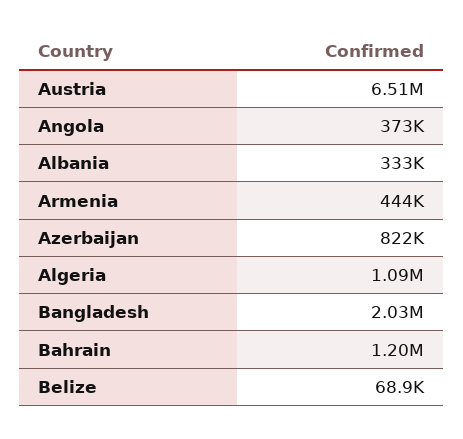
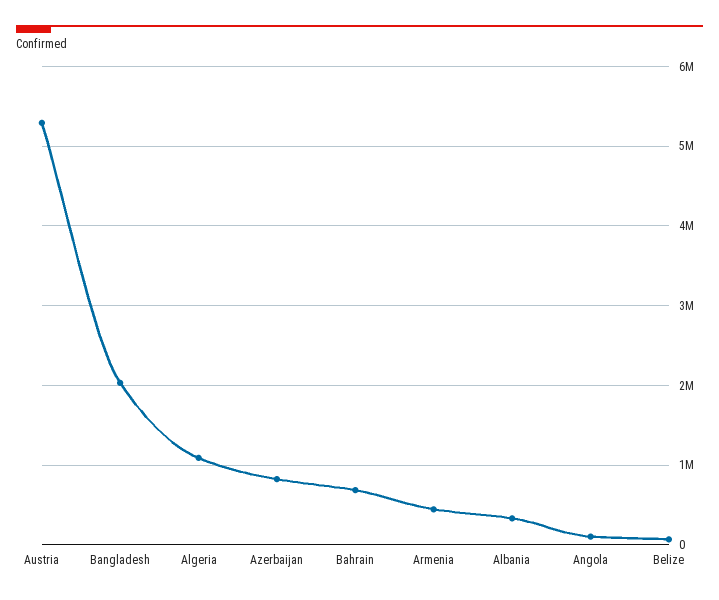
  {
-   "Austria": 6510000,
+   "Austria": 5300000,
-   "Angola": 373000,
+   "Angola": 100000,
    "Albania": 333000,
    "Armenia": 444000,
    "Azerbaijan": 822000,
    "Algeria": 1090000,
    "Bangladesh": 2030000,
-   "Bahrain": 1200000,
+   "Bahrain": 700000,
    "Belize": 68900
  }

